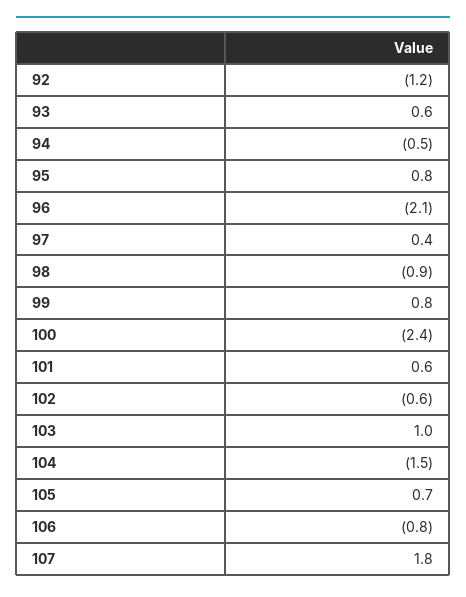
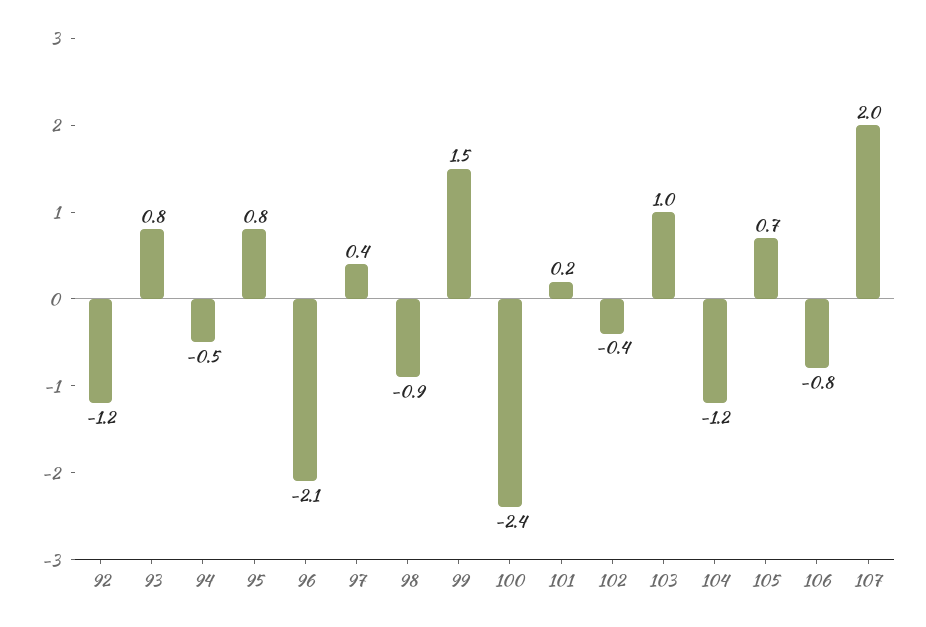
  {
    "92": -1.2,
-   "93": 0.6,
+   "93": 0.8,
    "94": -0.5,
    "95": 0.8,
    "96": -2.1,
    "97": 0.4,
    "98": -0.9,
-   "99": 0.8,
+   "99": 1.5,
    "100": -2.4,
-   "101": 0.6,
+   "101": 0.2,
-   "102": -0.6,
+   "102": -0.4,
    "103": 1,
-   "104": -1.5,
+   "104": -1.2,
    "105": 0.7,
    "106": -0.8,
-   "107": 1.8
+   "107": 2
  }

